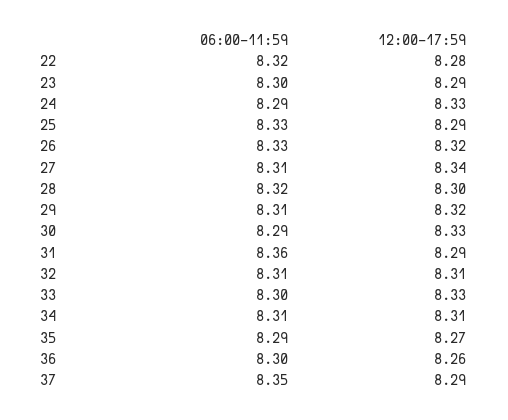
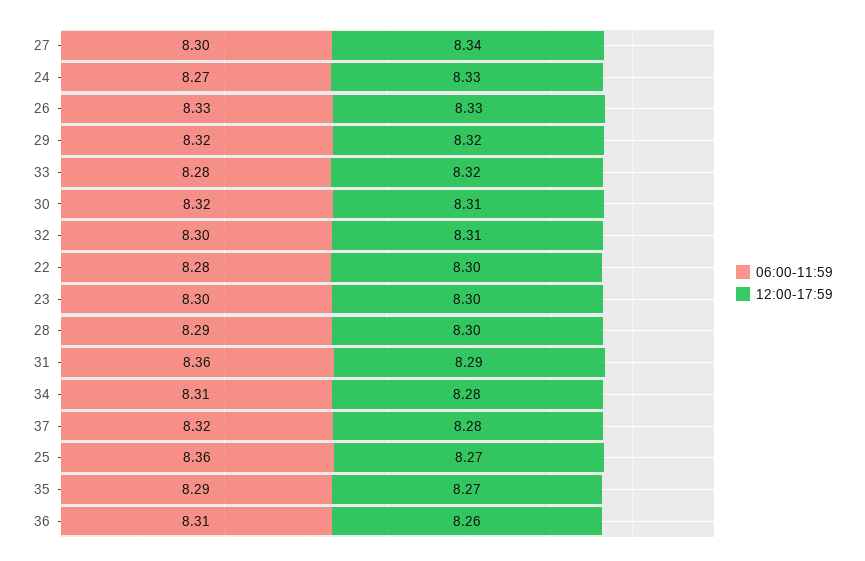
  {
    "06:00-11:59": {
-     "22": 8.32,
+     "22": 8.28,
      "23": 8.3,
-     "24": 8.29,
+     "24": 8.27,
-     "25": 8.33,
+     "25": 8.36,
      "26": 8.33,
-     "27": 8.31,
+     "27": 8.3,
-     "28": 8.32,
+     "28": 8.29,
-     "29": 8.31,
+     "29": 8.32,
-     "30": 8.29,
+     "30": 8.32,
      "31": 8.36,
-     "32": 8.31,
+     "32": 8.3,
-     "33": 8.3,
+     "33": 8.28,
      "34": 8.31,
      "35": 8.29,
-     "36": 8.3,
+     "36": 8.31,
-     "37": 8.35
+     "37": 8.32
    },
    "12:00-17:59": {
-     "22": 8.28,
+     "22": 8.3,
-     "23": 8.29,
+     "23": 8.3,
      "24": 8.33,
-     "25": 8.29,
+     "25": 8.27,
-     "26": 8.32,
+     "26": 8.33,
      "27": 8.34,
      "28": 8.3,
      "29": 8.32,
-     "30": 8.33,
+     "30": 8.31,
      "31": 8.29,
      "32": 8.31,
-     "33": 8.33,
+     "33": 8.32,
-     "34": 8.31,
+     "34": 8.28,
      "35": 8.27,
      "36": 8.26,
-     "37": 8.29
+     "37": 8.28
    }
  }

